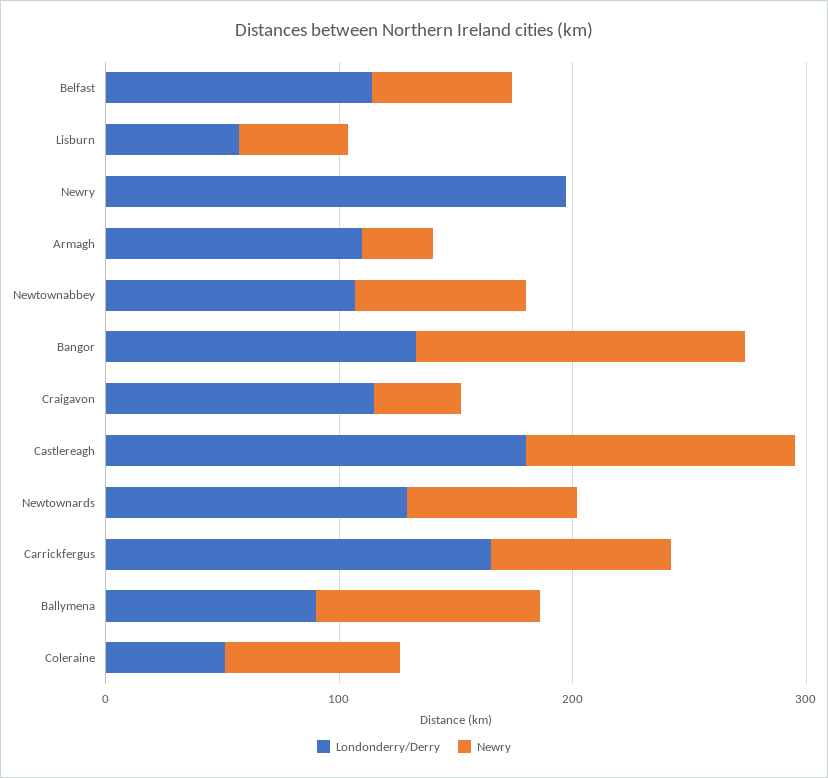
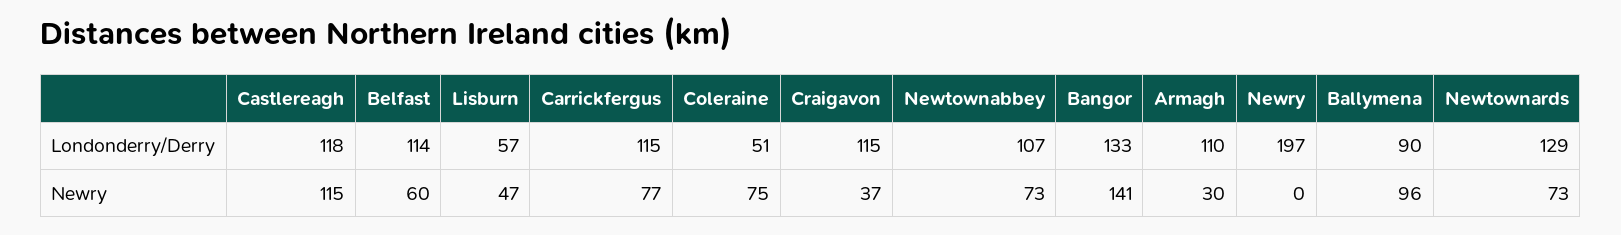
  {
    "Londonderry/Derry": {
      "Belfast": 114,
      "Lisburn": 57,
      "Newry": 197,
      "Armagh": 110,
      "Newtownabbey": 107,
      "Bangor": 133,
      "Craigavon": 115,
-     "Castlereagh": 180,
+     "Castlereagh": 118,
      "Newtownards": 129,
-     "Carrickfergus": 160,
+     "Carrickfergus": 115,
      "Ballymena": 90,
      "Coleraine": 51
    },
    "Newry": {
      "Belfast": 60,
      "Lisburn": 47,
      "Newry": 0,
      "Armagh": 30,
      "Newtownabbey": 73,
      "Bangor": 141,
      "Craigavon": 37,
      "Castlereagh": 115,
      "Newtownards": 73,
      "Carrickfergus": 77,
      "Ballymena": 96,
      "Coleraine": 75
    }
  }

